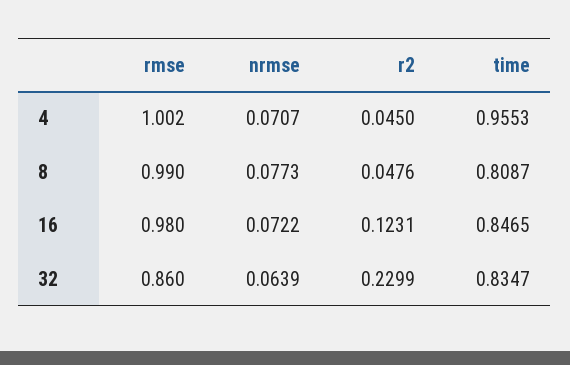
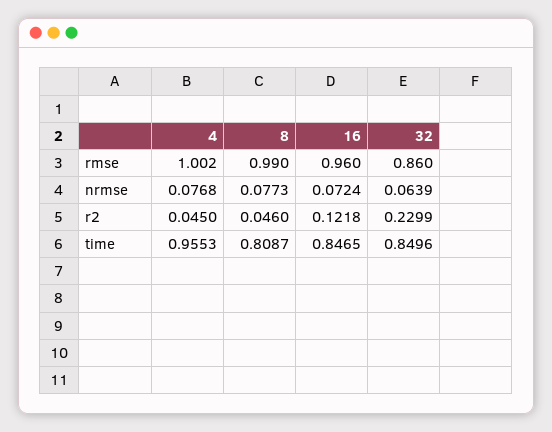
  {
    "rmse": {
      "4": 1.002,
      "8": 0.99,
-     "16": 0.98,
+     "16": 0.96,
      "32": 0.86
    },
    "nrmse": {
-     "4": 0.0707,
+     "4": 0.0768,
      "8": 0.0773,
-     "16": 0.0722,
+     "16": 0.0724,
      "32": 0.0639
    },
    "r2": {
      "4": 0.045,
-     "8": 0.0476,
+     "8": 0.046,
-     "16": 0.1231,
+     "16": 0.1218,
      "32": 0.2299
    },
    "time": {
      "4": 0.9553,
      "8": 0.8087,
      "16": 0.8465,
-     "32": 0.8347
+     "32": 0.8496
    }
  }

